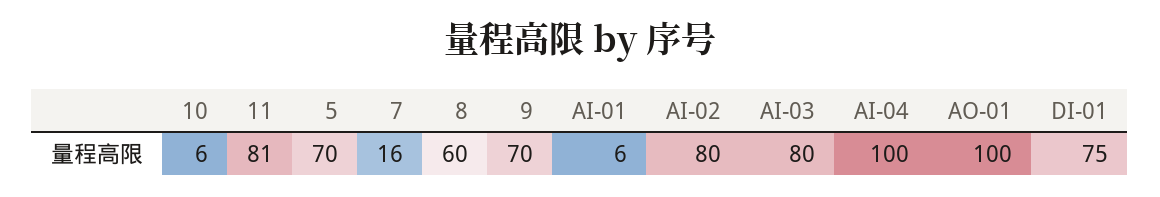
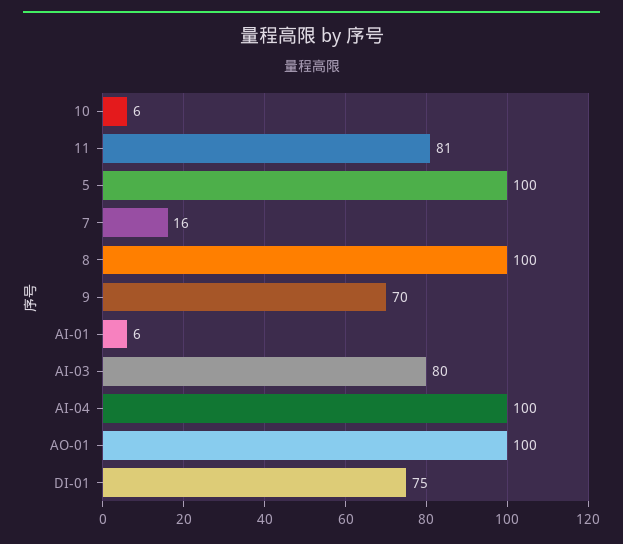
  {
    "10": 6,
    "11": 81,
-   "5": 70,
+   "5": 100,
    "7": 16,
-   "8": 60,
+   "8": 100,
    "9": 70,
    "AI-01": 6,
-   "AI-02": 80,
    "AI-03": 80,
    "AI-04": 100,
    "AO-01": 100,
    "DI-01": 75
  }

